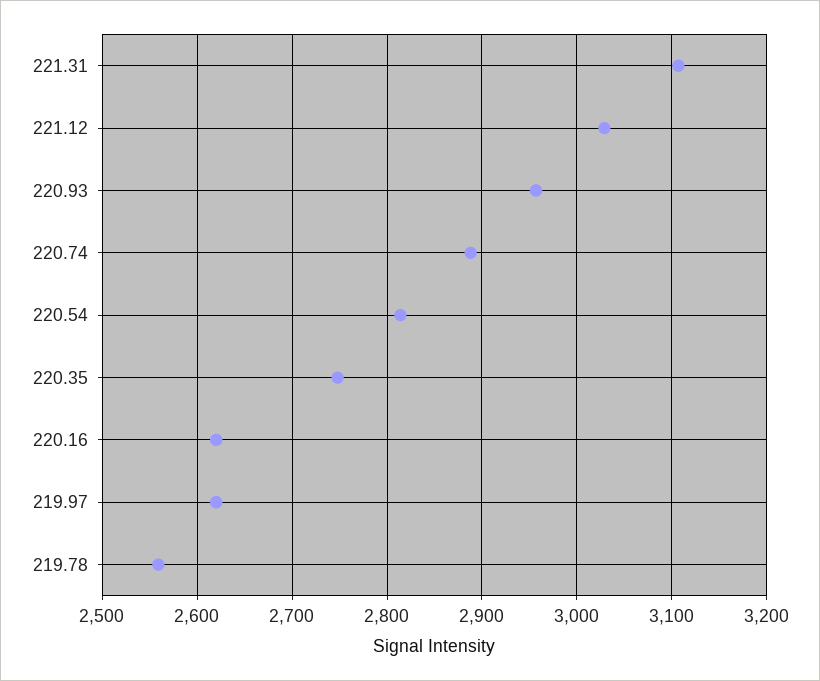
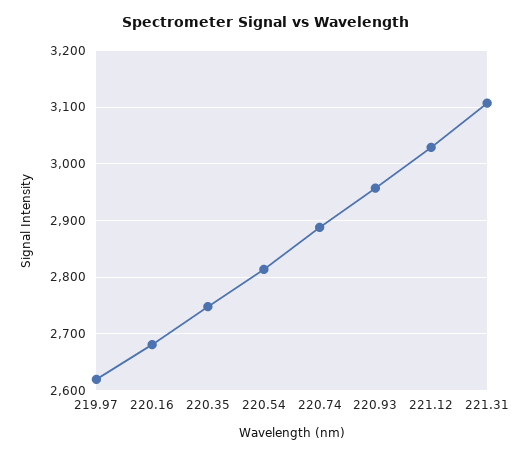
  {
    "221.31": 3110,
    "221.12": 3030,
    "220.93": 2960,
    "220.74": 2890,
    "220.54": 2810,
    "220.35": 2750,
-   "220.16": 2620,
+   "220.16": 2680,
-   "219.97": 2620,
+   "219.97": 2620
-   "219.78": 2560
  }

